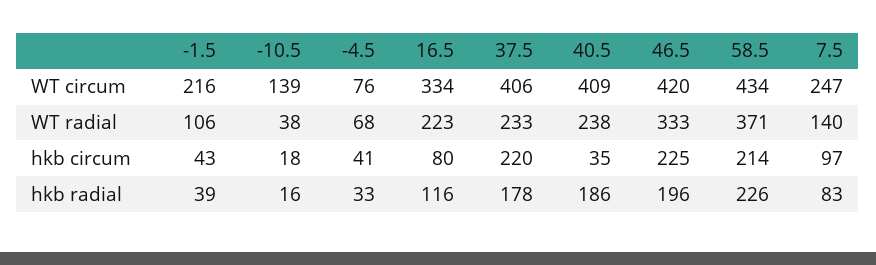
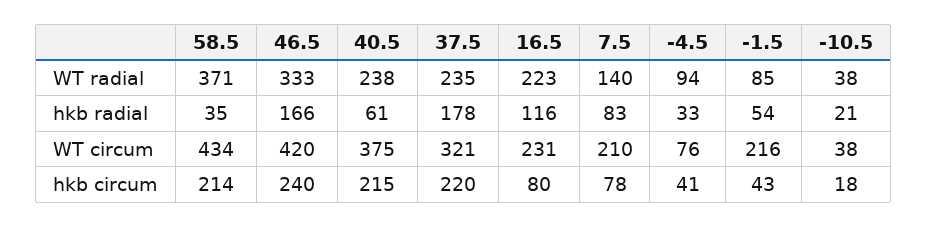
  {
    "-1.5": {
      "WT circum": 216,
-     "WT radial": 106,
+     "WT radial": 85,
      "hkb circum": 43,
-     "hkb radial": 39
+     "hkb radial": 54
    },
    "-10.5": {
-     "WT circum": 139,
+     "WT circum": 38,
      "WT radial": 38,
      "hkb circum": 18,
-     "hkb radial": 16
+     "hkb radial": 21
    },
    "-4.5": {
      "WT circum": 76,
-     "WT radial": 68,
+     "WT radial": 94,
      "hkb circum": 41,
      "hkb radial": 33
    },
    "16.5": {
-     "WT circum": 334,
+     "WT circum": 231,
      "WT radial": 223,
      "hkb circum": 80,
      "hkb radial": 116
    },
    "37.5": {
-     "WT circum": 406,
+     "WT circum": 321,
-     "WT radial": 233,
+     "WT radial": 235,
      "hkb circum": 220,
      "hkb radial": 178
    },
    "40.5": {
-     "WT circum": 409,
+     "WT circum": 375,
      "WT radial": 238,
-     "hkb circum": 35,
+     "hkb circum": 215,
-     "hkb radial": 186
+     "hkb radial": 61
    },
    "46.5": {
      "WT circum": 420,
      "WT radial": 333,
-     "hkb circum": 225,
+     "hkb circum": 240,
-     "hkb radial": 196
+     "hkb radial": 166
    },
    "58.5": {
      "WT circum": 434,
      "WT radial": 371,
      "hkb circum": 214,
-     "hkb radial": 226
+     "hkb radial": 35
    },
    "7.5": {
-     "WT circum": 247,
+     "WT circum": 210,
      "WT radial": 140,
-     "hkb circum": 97,
+     "hkb circum": 78,
      "hkb radial": 83
    }
  }

